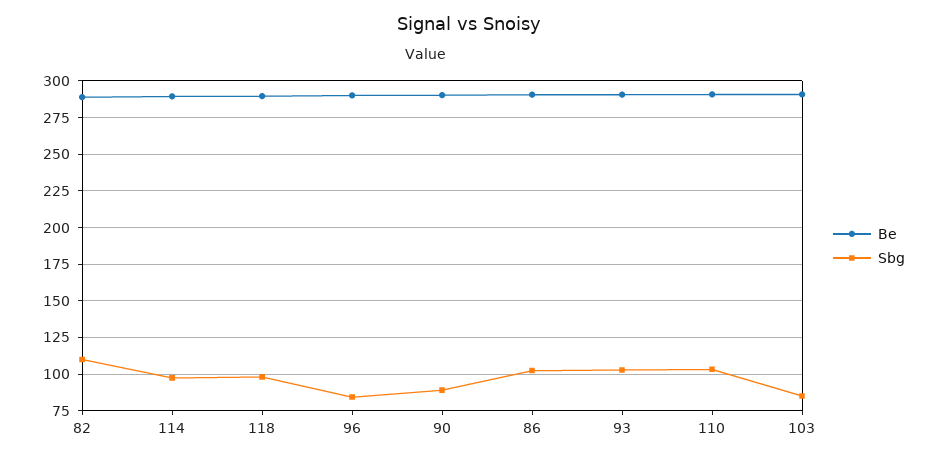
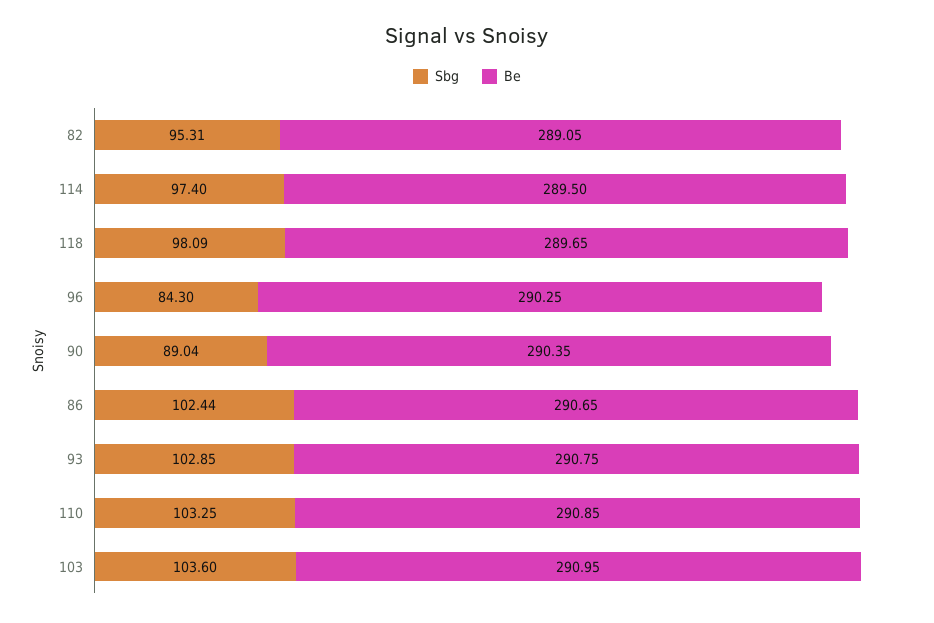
  {
    "Be": {
      "82": 289.05,
      "114": 289.5,
      "118": 289.65,
      "96": 290.25,
      "90": 290.35,
      "86": 290.65,
      "93": 290.75,
      "110": 290.85,
      "103": 290.95
    },
    "Sbg": {
-     "82": 110,
+     "82": 95.31,
      "114": 97.4,
      "118": 98.09,
      "96": 84.3,
      "90": 89.04,
      "86": 102.44,
      "93": 102.85,
      "110": 103.25,
-     "103": 85
+     "103": 103.6
    }
  }

